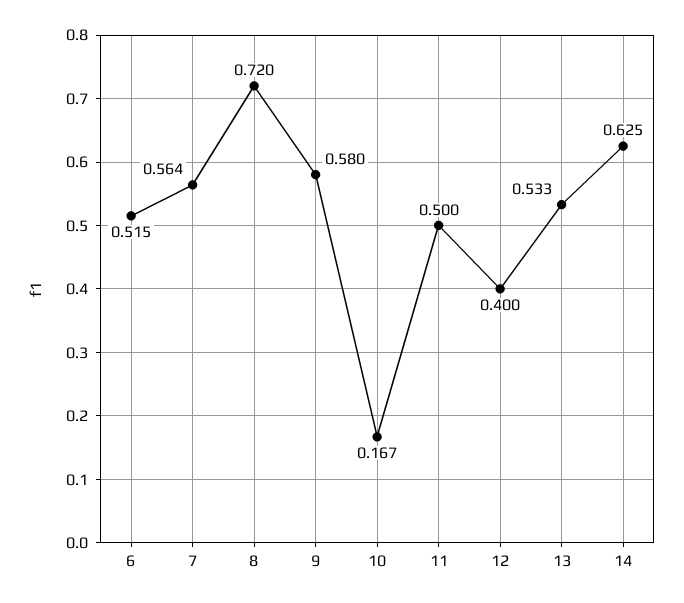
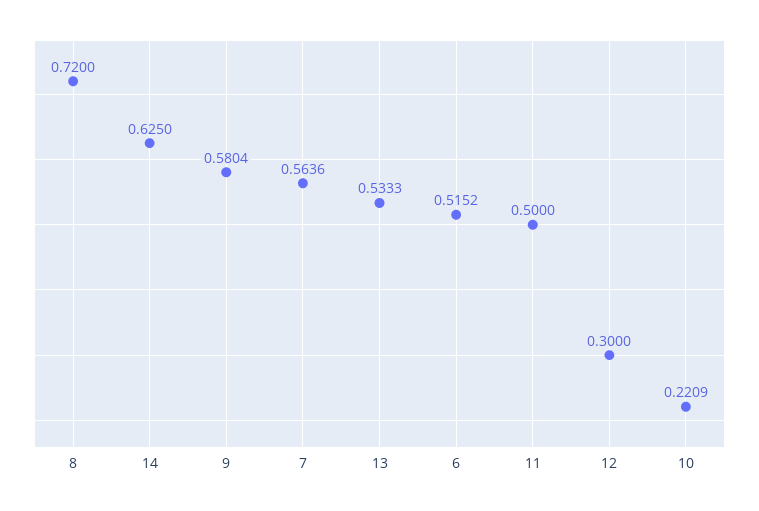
  {
    "6": 0.5152,
    "7": 0.5636,
    "8": 0.72,
    "9": 0.5804,
-   "10": 0.167,
+   "10": 0.2209,
    "11": 0.5,
-   "12": 0.4,
+   "12": 0.3,
    "13": 0.5333,
    "14": 0.625
  }

